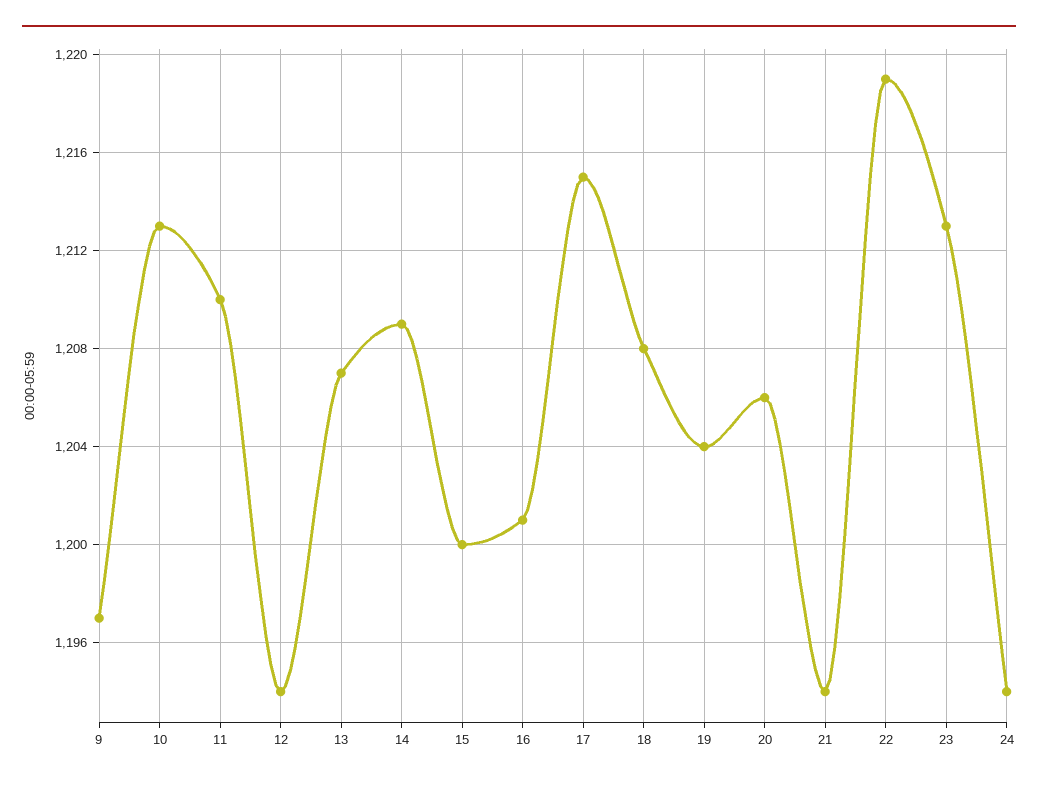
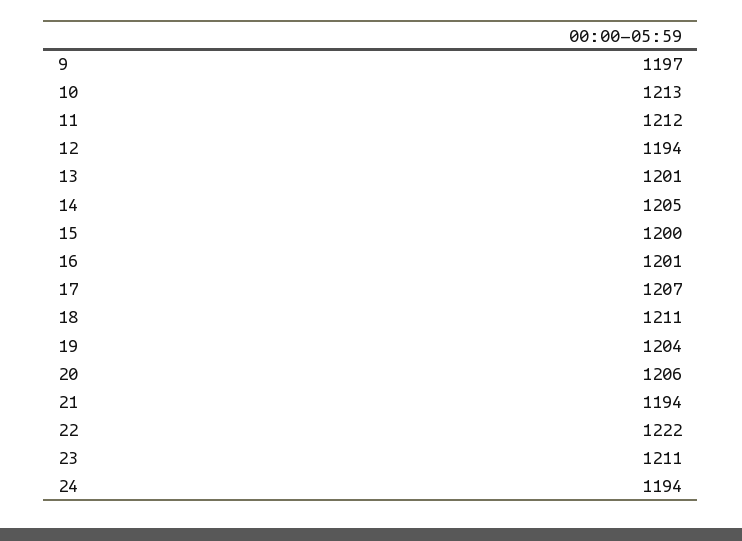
  {
    "9": 1197,
    "10": 1213,
-   "11": 1210,
+   "11": 1212,
    "12": 1194,
-   "13": 1207,
+   "13": 1201,
-   "14": 1209,
+   "14": 1205,
    "15": 1200,
    "16": 1201,
-   "17": 1215,
+   "17": 1207,
-   "18": 1208,
+   "18": 1211,
    "19": 1204,
    "20": 1206,
    "21": 1194,
-   "22": 1219,
+   "22": 1222,
-   "23": 1213,
+   "23": 1211,
    "24": 1194
  }

